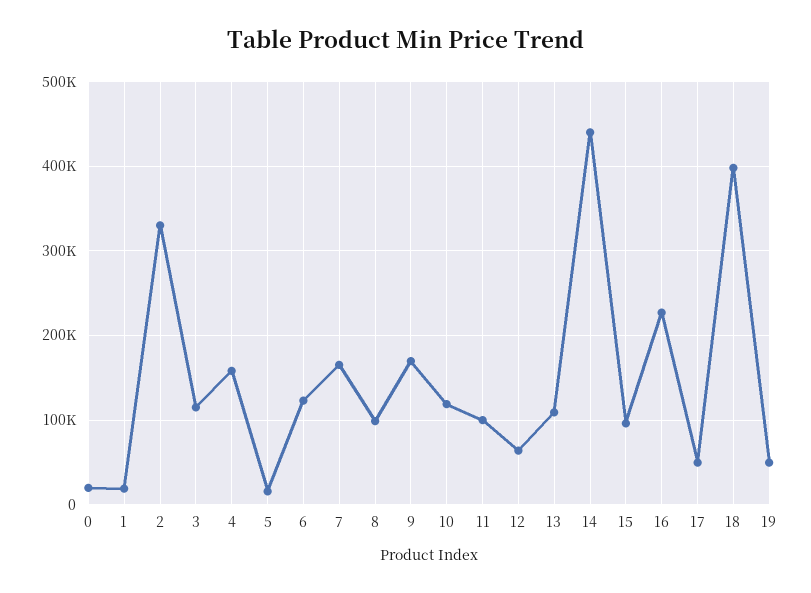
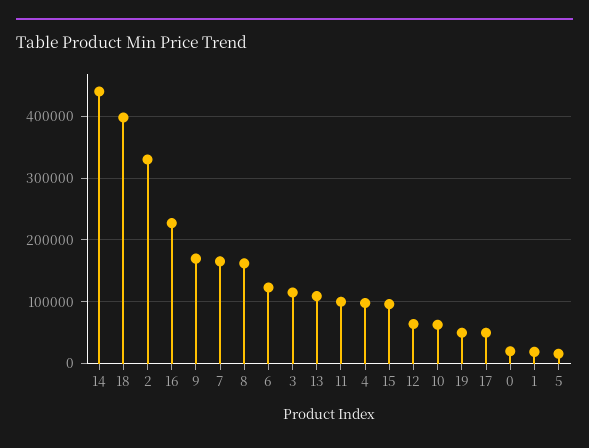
  {
    "0": 20000,
    "1": 20000,
    "2": 330000,
    "3": 110000,
-   "4": 160000,
+   "4": 100000,
    "5": 20000,
    "6": 120000,
    "7": 170000,
-   "8": 100000,
+   "8": 160000,
    "9": 170000,
-   "10": 120000,
+   "10": 60000,
    "11": 100000,
    "12": 60000,
    "13": 110000,
    "14": 440000,
    "15": 100000,
    "16": 230000,
    "17": 50000,
    "18": 400000,
    "19": 50000
  }

